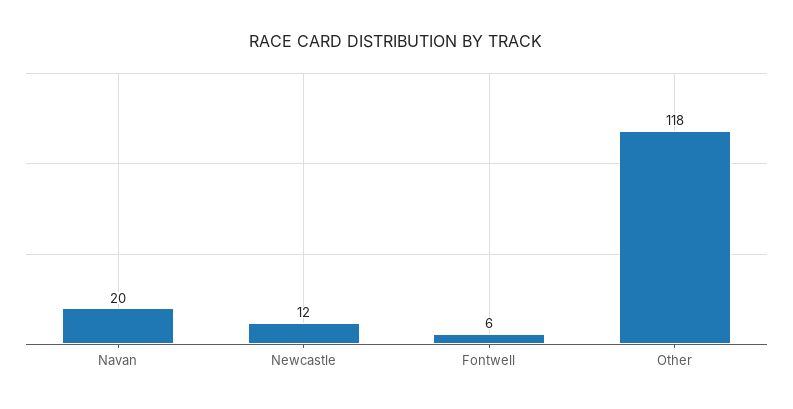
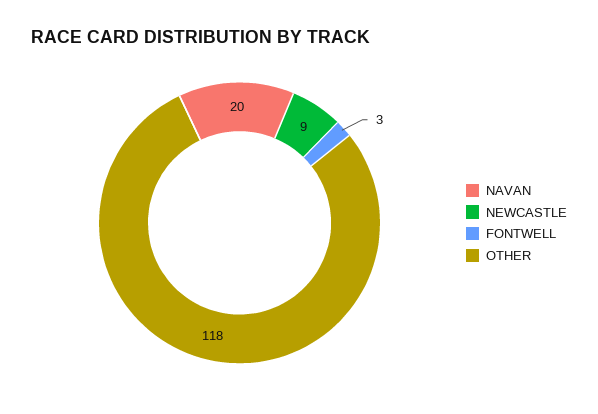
  {
    "Navan": 20,
-   "Newcastle": 12,
+   "Newcastle": 9,
-   "Fontwell": 6,
+   "Fontwell": 3,
    "Other": 118
  }

